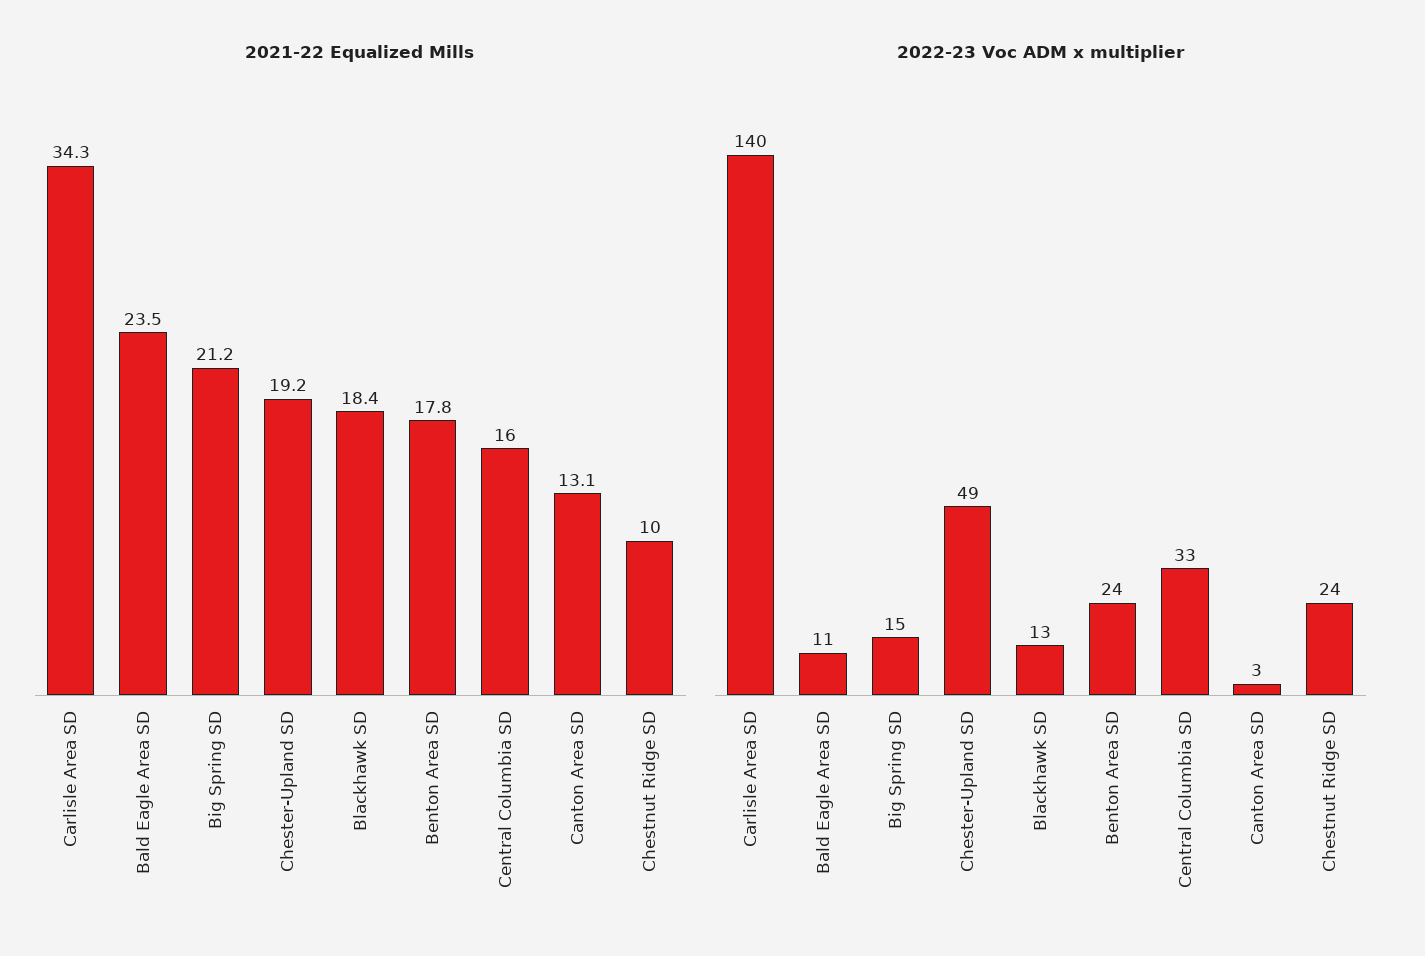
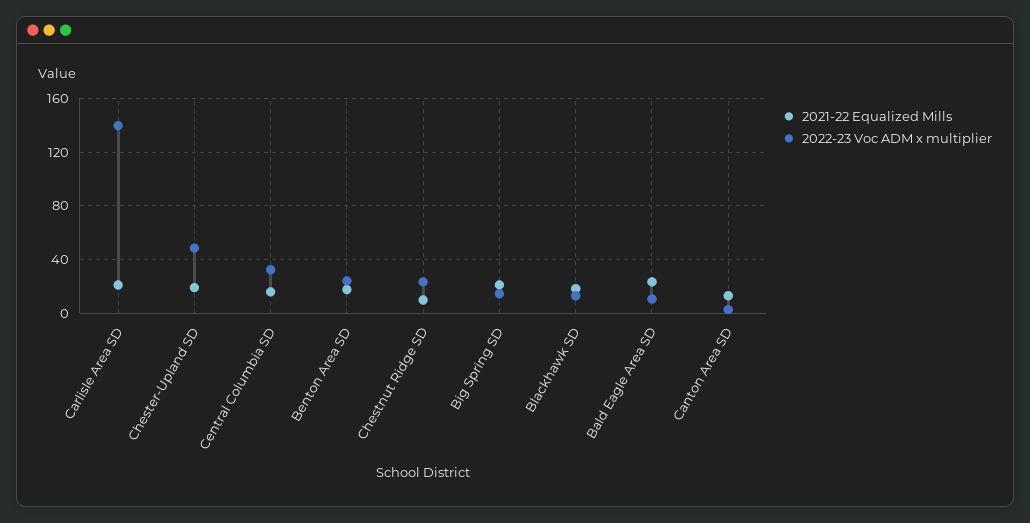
  {
    "2021-22 Equalized Mills": {
-     "Carlisle Area SD": 34.3,
+     "Carlisle Area SD": 20,
      "Bald Eagle Area SD": 23.5,
      "Big Spring SD": 21.2,
      "Chester-Upland SD": 19.2,
      "Blackhawk SD": 18.4,
      "Benton Area SD": 17.8,
      "Central Columbia SD": 16,
      "Canton Area SD": 13.1,
      "Chestnut Ridge SD": 10
    },
    "2022-23 Voc ADM x multiplier": {
      "Carlisle Area SD": 140,
      "Bald Eagle Area SD": 11,
      "Big Spring SD": 15,
      "Chester-Upland SD": 49,
      "Blackhawk SD": 13,
      "Benton Area SD": 24,
      "Central Columbia SD": 33,
      "Canton Area SD": 3,
      "Chestnut Ridge SD": 24
    }
  }

